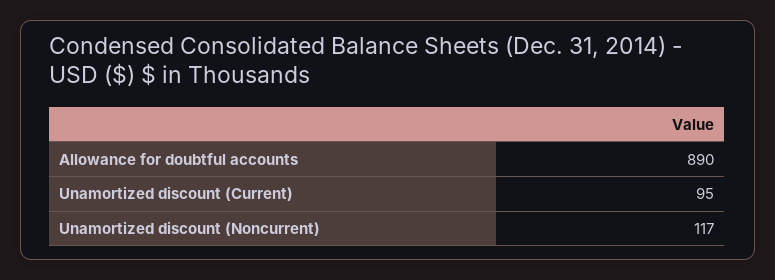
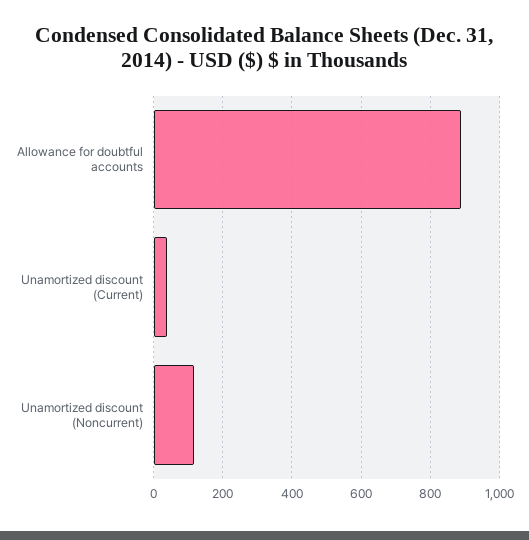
  {
    "Allowance for doubtful accounts": 890,
-   "Unamortized discount (Current)": 95,
+   "Unamortized discount (Current)": 40,
    "Unamortized discount (Noncurrent)": 117
  }

